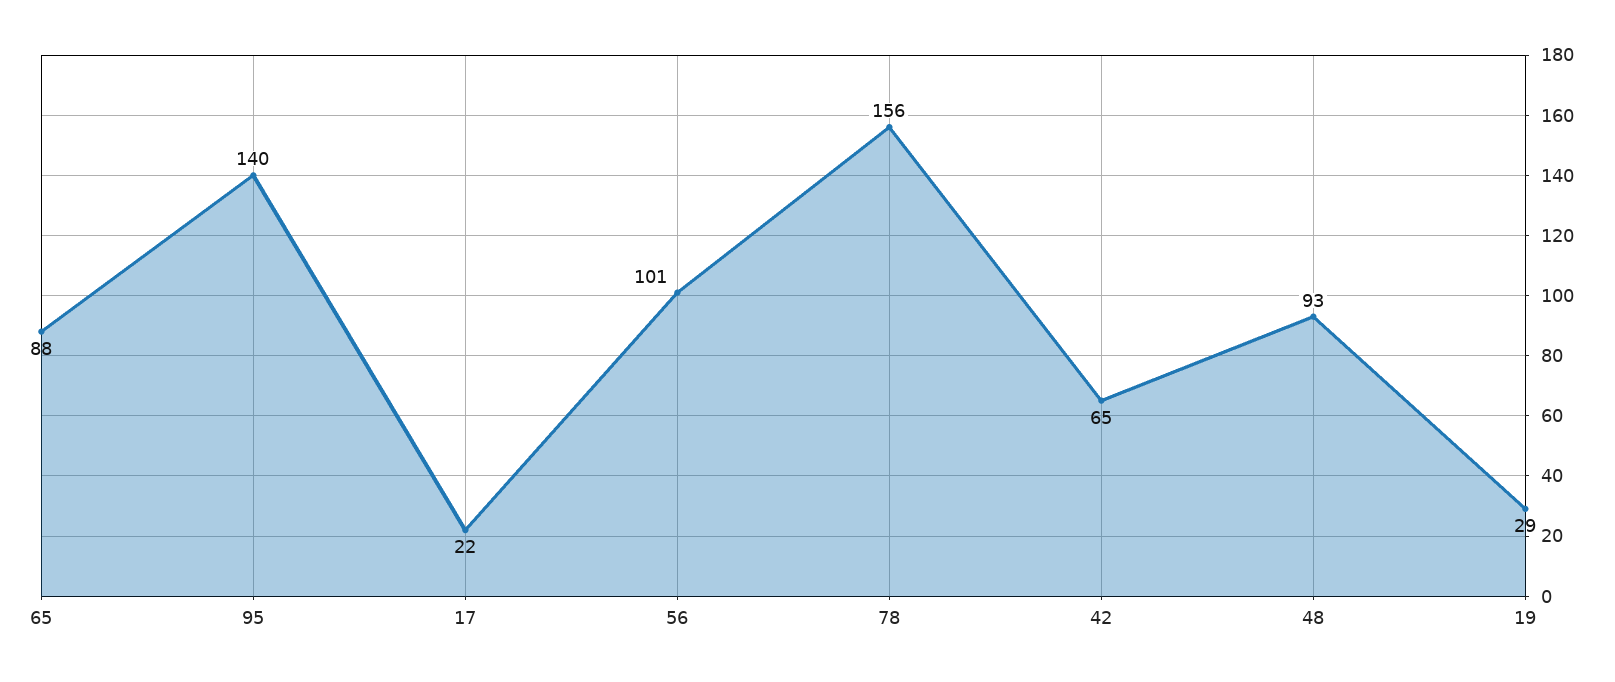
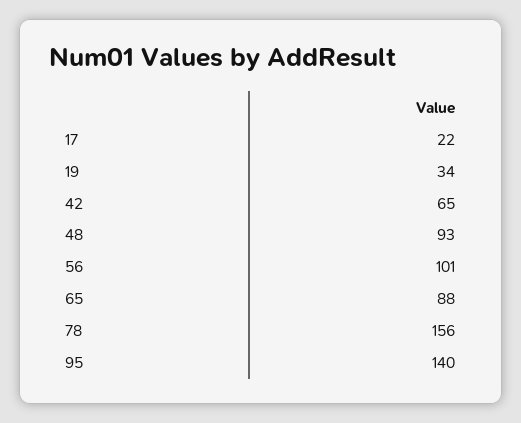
  {
    "65": 88,
    "95": 140,
    "17": 22,
    "56": 101,
    "78": 156,
    "42": 65,
    "48": 93,
-   "19": 29
+   "19": 34
  }

